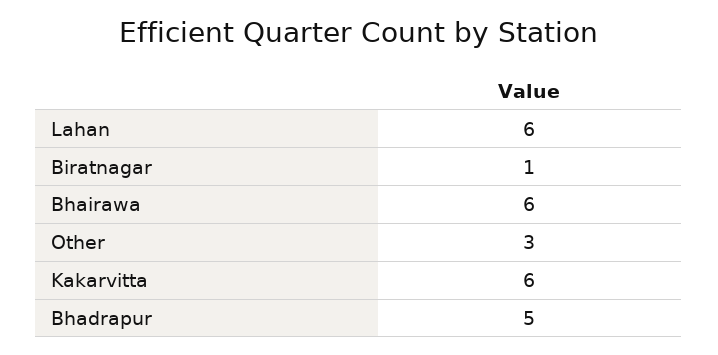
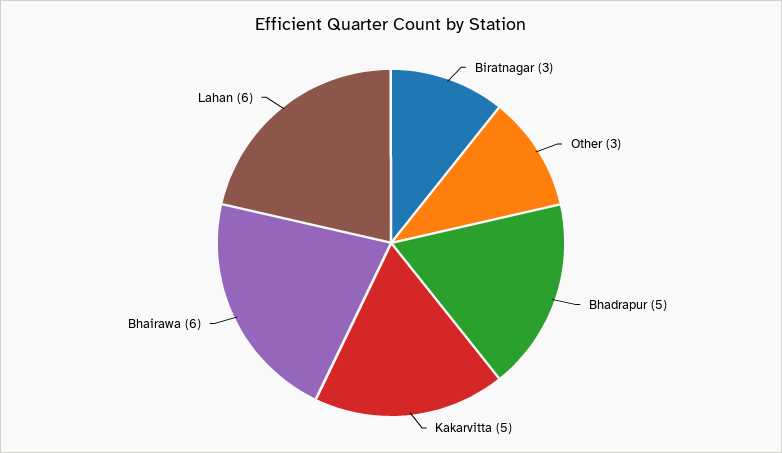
  {
    "Lahan": 6,
-   "Biratnagar": 1,
+   "Biratnagar": 3,
    "Bhairawa": 6,
    "Other": 3,
-   "Kakarvitta": 6,
+   "Kakarvitta": 5,
    "Bhadrapur": 5
  }

